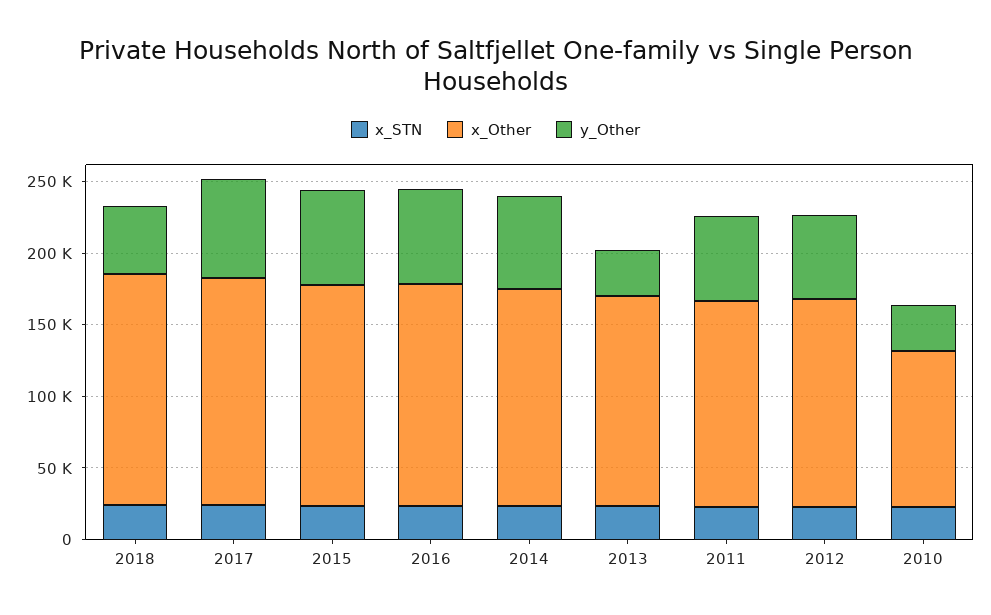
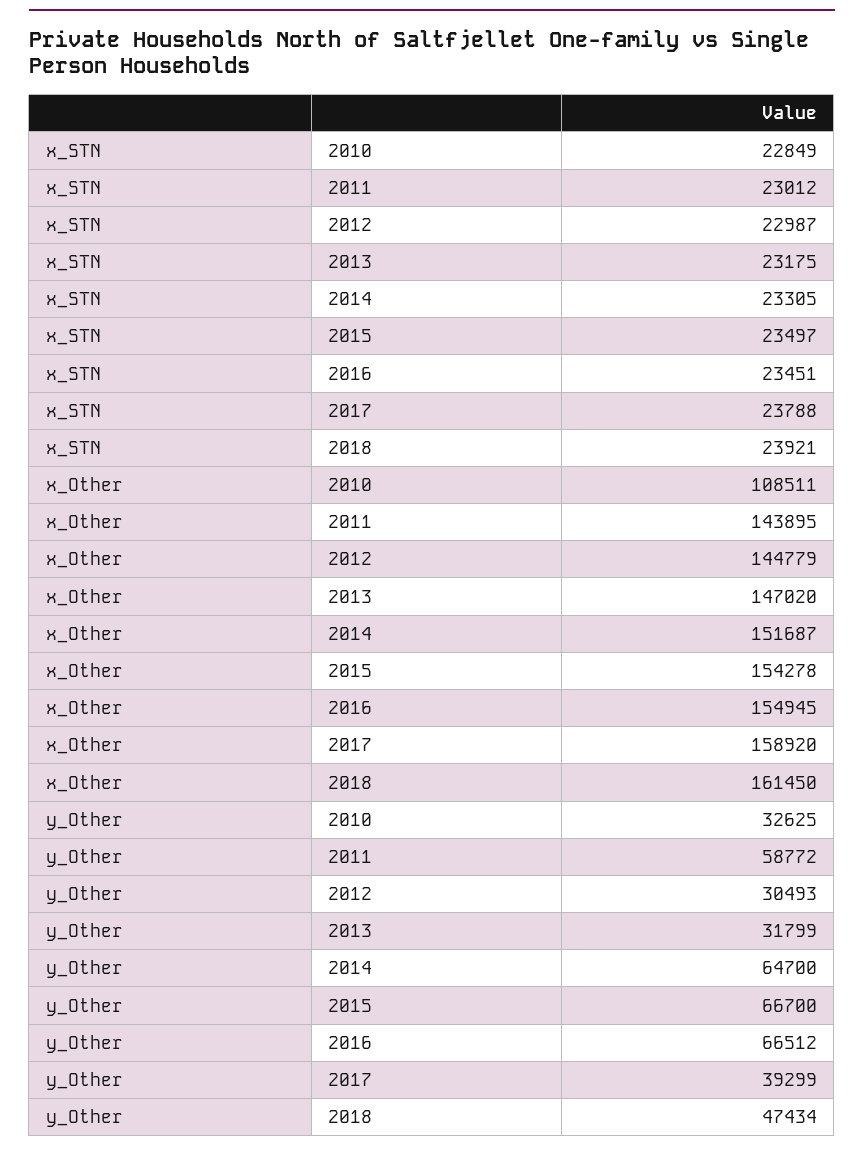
  {
    "x_STN": {
      "2018": 23921,
      "2017": 23788,
      "2015": 23497,
      "2016": 23451,
      "2014": 23305,
      "2013": 23175,
      "2011": 23012,
      "2012": 22987,
      "2010": 22849
    },
    "x_Other": {
      "2018": 161450,
      "2017": 158920,
      "2015": 154278,
      "2016": 154945,
      "2014": 151687,
      "2013": 147020,
      "2011": 143895,
      "2012": 144779,
      "2010": 108511
    },
    "y_Other": {
      "2018": 47434,
-     "2017": 70000,
+     "2017": 39299,
      "2015": 66700,
      "2016": 66512,
      "2014": 64700,
      "2013": 31799,
      "2011": 58772,
-     "2012": 60000,
+     "2012": 30493,
      "2010": 32625
    }
  }

